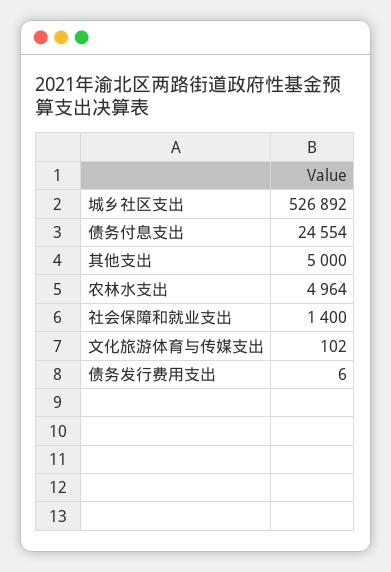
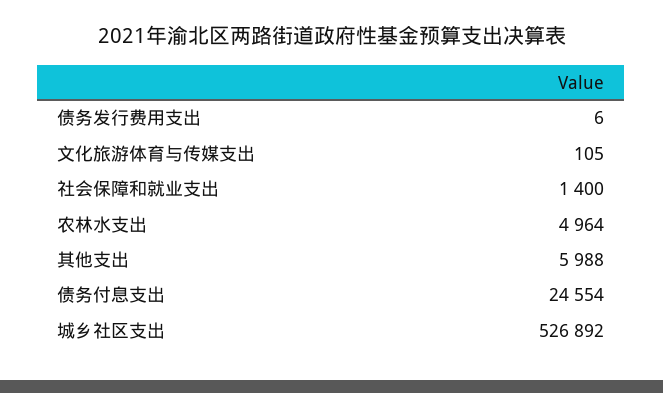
  {
    "城乡社区支出": 526892,
    "债务付息支出": 24554,
-   "其他支出": 5000,
+   "其他支出": 5988,
    "农林水支出": 4964,
    "社会保障和就业支出": 1400,
-   "文化旅游体育与传媒支出": 102,
+   "文化旅游体育与传媒支出": 105,
    "债务发行费用支出": 6
  }

